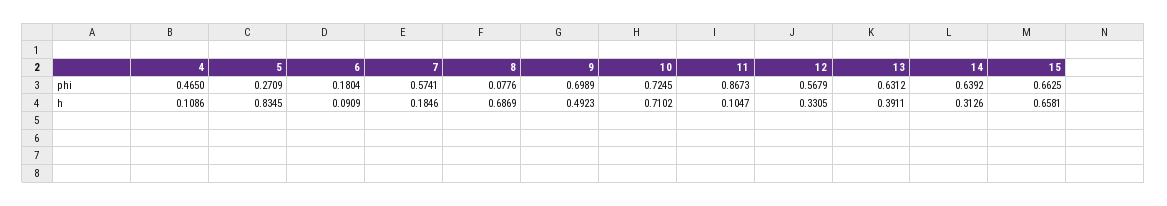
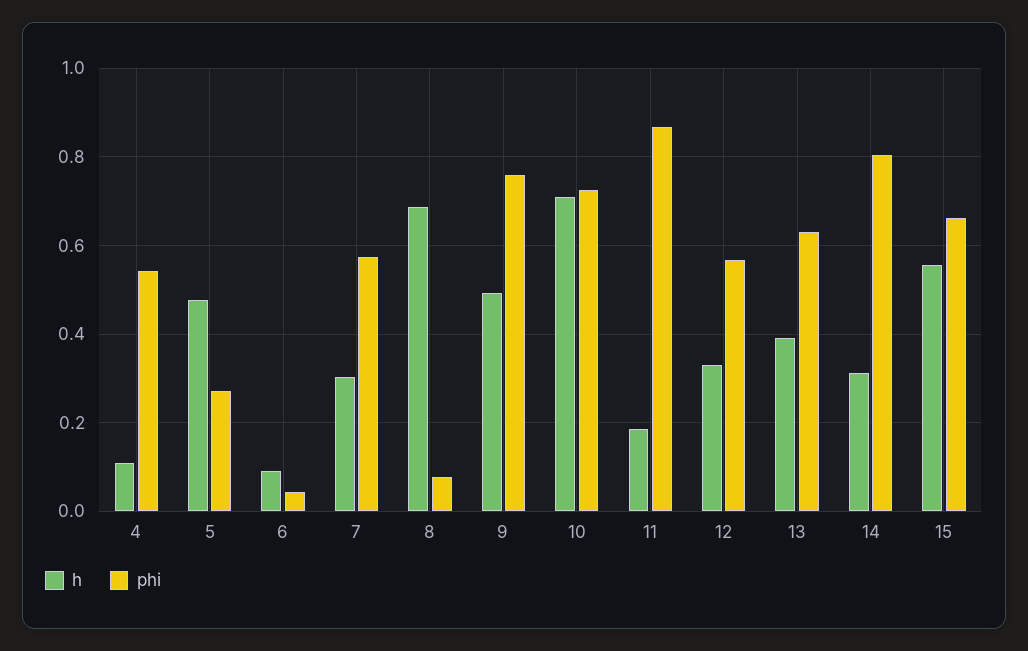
  {
    "phi": {
-     "4": 0.465,
+     "4": 0.54,
      "5": 0.2709,
-     "6": 0.1804,
+     "6": 0.04,
      "7": 0.5741,
      "8": 0.0776,
-     "9": 0.6989,
+     "9": 0.76,
      "10": 0.7245,
      "11": 0.8673,
      "12": 0.5679,
      "13": 0.6312,
-     "14": 0.6392,
+     "14": 0.8,
      "15": 0.6625
    },
    "h": {
      "4": 0.1086,
-     "5": 0.8345,
+     "5": 0.48,
      "6": 0.0909,
-     "7": 0.1846,
+     "7": 0.3,
      "8": 0.6869,
      "9": 0.4923,
      "10": 0.7102,
-     "11": 0.1047,
+     "11": 0.18,
      "12": 0.3305,
      "13": 0.3911,
      "14": 0.3126,
-     "15": 0.6581
+     "15": 0.56
    }
  }

